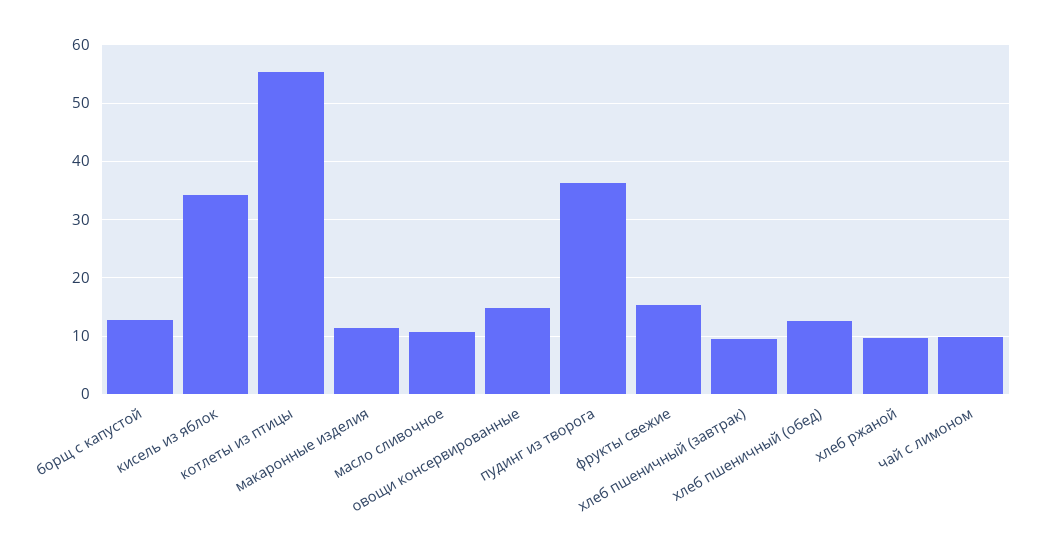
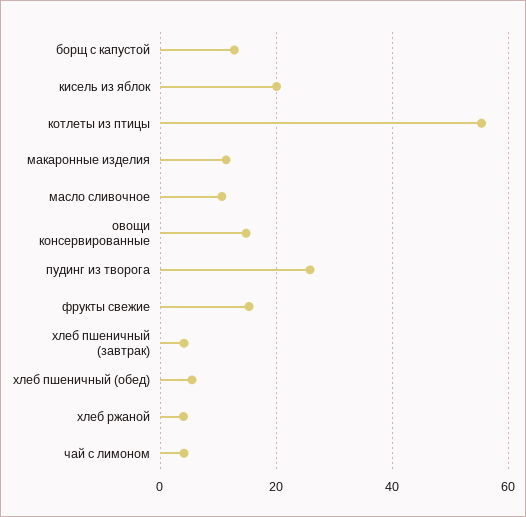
  {
    "борщ с капустой": 12,
-   "кисель из яблок": 34,
+   "кисель из яблок": 20,
    "котлеты из птицы": 56,
    "макаронные изделия": 12,
    "масло сливочное": 10,
    "овощи консервированные": 14,
-   "пудинг из творога": 36,
+   "пудинг из творога": 26,
    "фрукты свежие": 16,
-   "хлеб пшеничный (завтрак)": 10,
+   "хлеб пшеничный (завтрак)": 4,
-   "хлеб пшеничный (обед)": 12,
+   "хлеб пшеничный (обед)": 6,
-   "хлеб ржаной": 10,
+   "хлеб ржаной": 4,
-   "чай с лимоном": 10
+   "чай с лимоном": 4
  }

